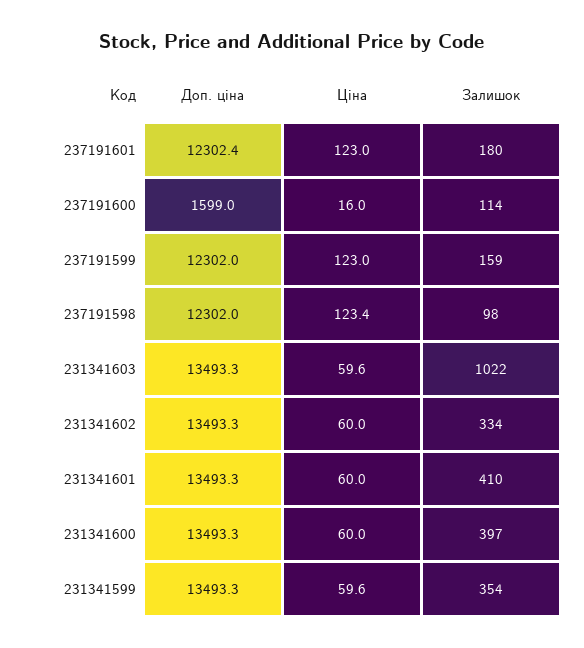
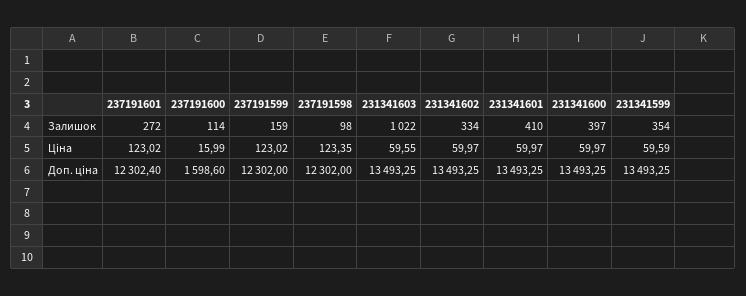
  {
    "Доп. ціна": {
      "237191601": 12302.4,
-     "237191600": 1599,
+     "237191600": 1598.6,
      "237191599": 12302,
      "237191598": 12302,
      "231341603": 13493.25,
      "231341602": 13493.25,
      "231341601": 13493.25,
      "231341600": 13493.25,
      "231341599": 13493.25
    },
    "Ціна": {
      "237191601": 123.02,
      "237191600": 15.99,
      "237191599": 123.02,
      "237191598": 123.35,
      "231341603": 59.55,
      "231341602": 59.97,
      "231341601": 59.97,
      "231341600": 59.97,
      "231341599": 59.59
    },
    "Залишок": {
-     "237191601": 180,
+     "237191601": 272,
      "237191600": 114,
      "237191599": 159,
      "237191598": 98,
      "231341603": 1022,
      "231341602": 334,
      "231341601": 410,
      "231341600": 397,
      "231341599": 354
    }
  }

